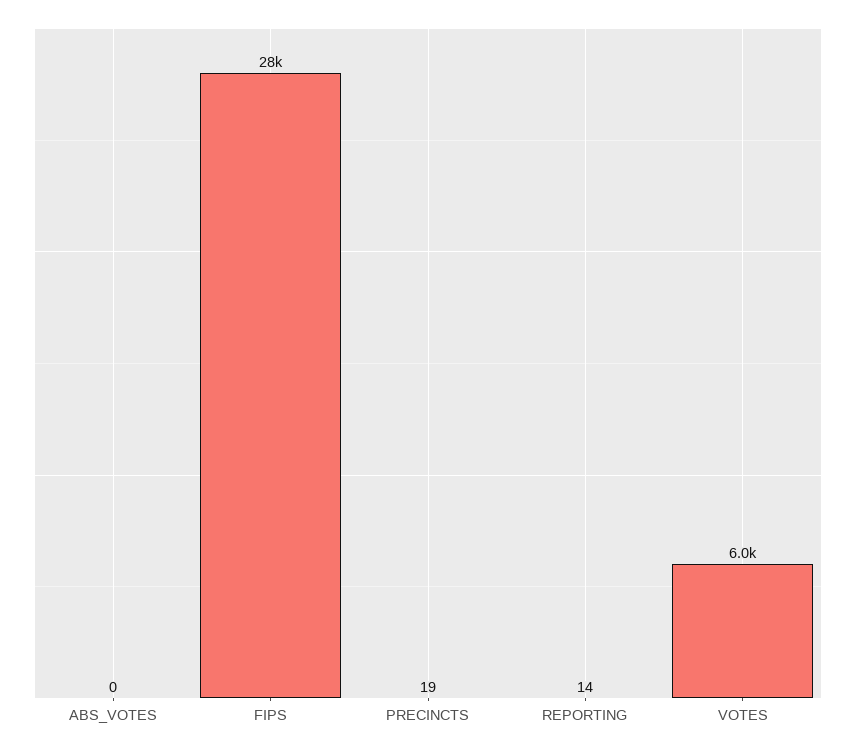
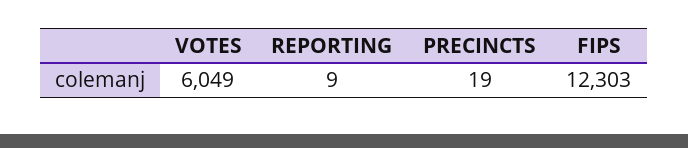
  {
-   "ABS_VOTES": 0,
-   "FIPS": 28000,
+   "FIPS": 12303,
    "PRECINCTS": 19,
-   "REPORTING": 14,
+   "REPORTING": 9,
    "VOTES": 6049
  }

